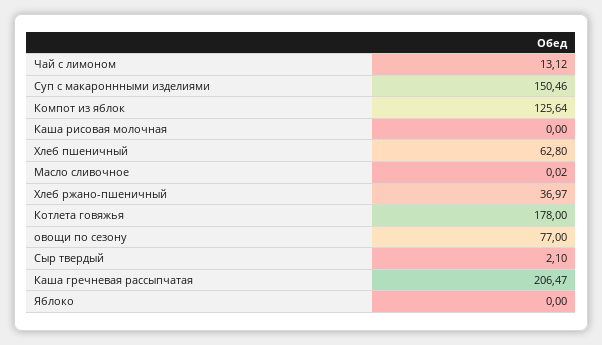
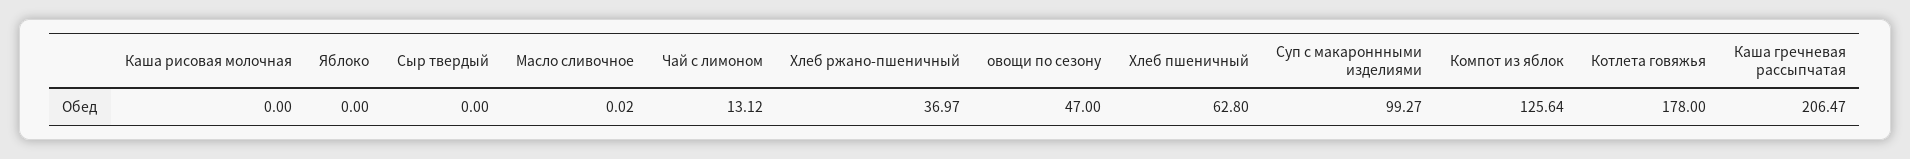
  {
    "Чай с лимоном": 13.12,
-   "Суп с макароннными изделиями": 150.46,
+   "Суп с макароннными изделиями": 99.27,
    "Компот из яблок": 125.64,
    "Каша рисовая молочная": 0,
    "Хлеб пшеничный": 62.8,
    "Масло сливочное": 0.02,
    "Хлеб ржано-пшеничный": 36.97,
    "Котлета говяжья": 178,
-   "овощи по сезону": 77,
+   "овощи по сезону": 47,
-   "Сыр твердый": 2.1,
+   "Сыр твердый": 0,
    "Каша гречневая рассыпчатая": 206.47,
    "Яблоко": 0
  }

